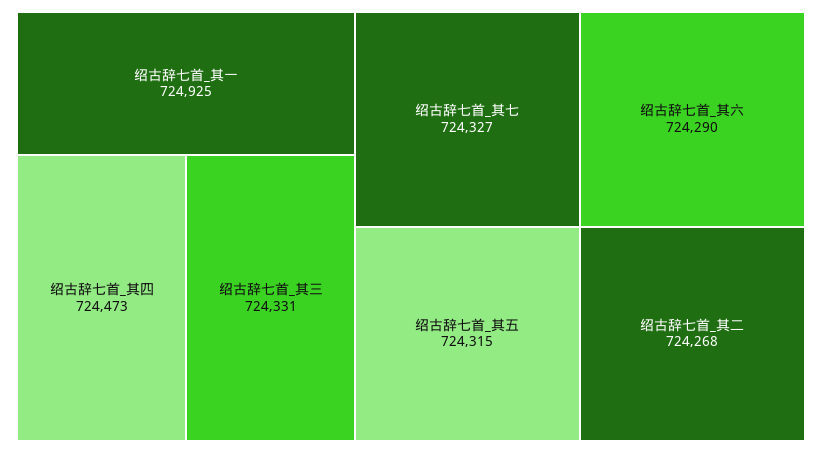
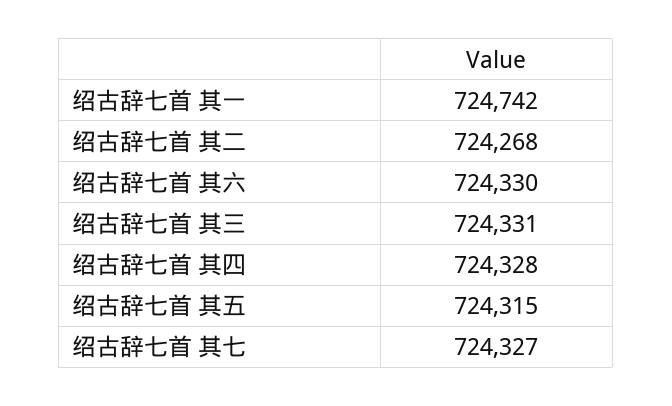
  {
-   "绍古辞七首_其一": 724925,
+   "绍古辞七首_其一": 724742,
-   "绍古辞七首_其四": 724473,
+   "绍古辞七首_其四": 724328,
    "绍古辞七首_其三": 724331,
    "绍古辞七首_其七": 724327,
    "绍古辞七首_其五": 724315,
-   "绍古辞七首_其六": 724290,
+   "绍古辞七首_其六": 724330,
    "绍古辞七首_其二": 724268
  }

